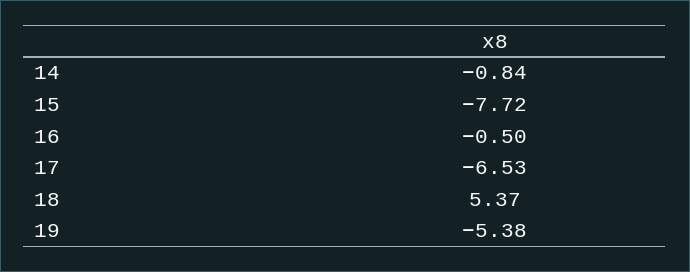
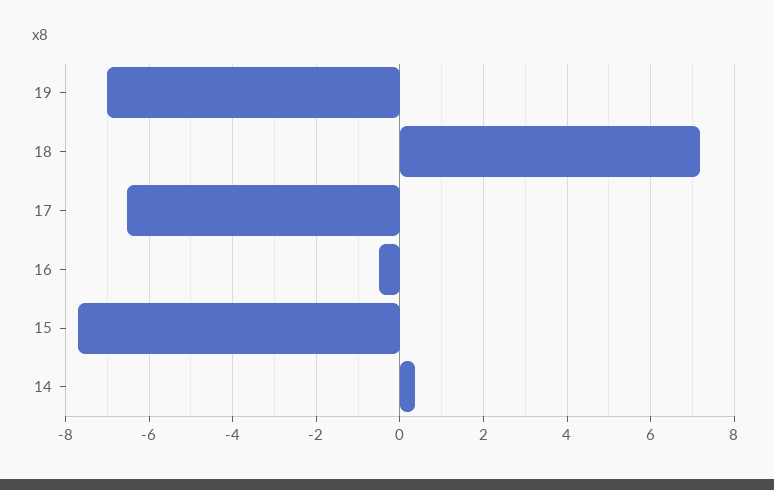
  {
-   "14": -0.84,
+   "14": 0.4,
    "15": -7.72,
    "16": -0.5,
    "17": -6.53,
-   "18": 5.37,
+   "18": 7.2,
-   "19": -5.38
+   "19": -7
  }

